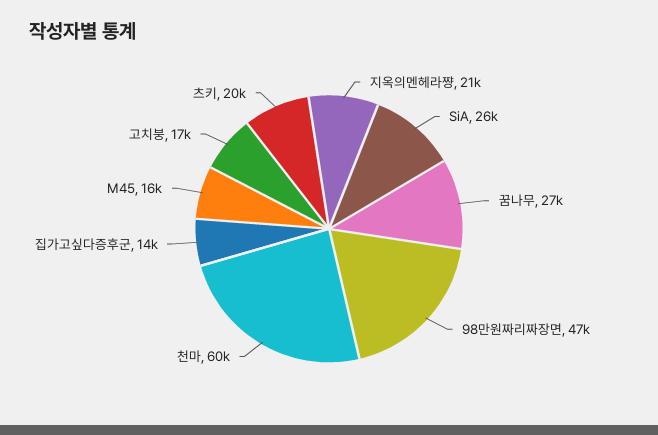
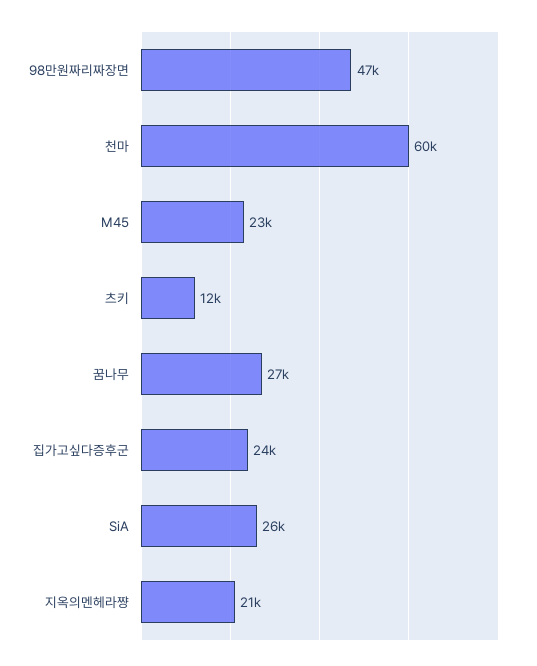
  {
    "지옥의멘헤라쨩": 21000,
    "SiA": 26000,
    "꿈나무": 27000,
    "98만원짜리짜장면": 47000,
    "천마": 60000,
-   "집가고싶다증후군": 14000,
+   "집가고싶다증후군": 24000,
-   "M45": 16000,
+   "M45": 23000,
-   "고치붕": 17000,
-   "츠키": 20000
+   "츠키": 12000
  }

